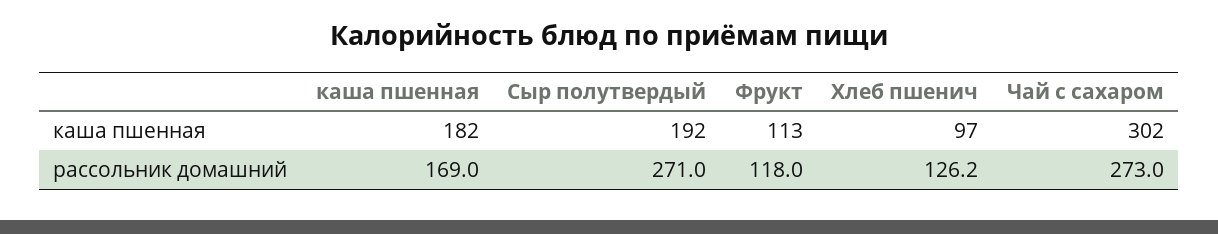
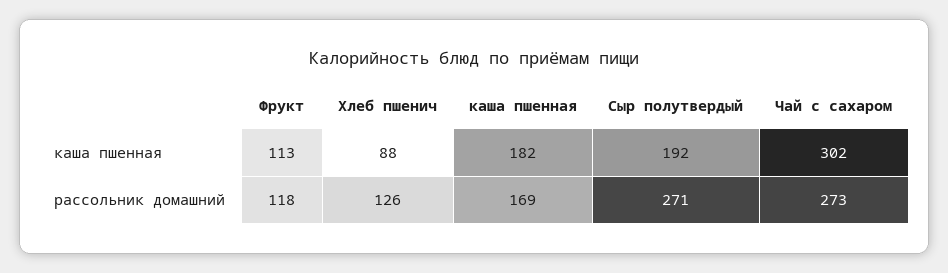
  {
    "каша пшенная": {
      "каша пшенная": 182,
      "рассольник домашний": 169
    },
    "Сыр полутвердый": {
      "каша пшенная": 192,
      "рассольник домашний": 271
    },
    "Фрукт": {
      "каша пшенная": 113,
      "рассольник домашний": 118
    },
    "Хлеб пшенич": {
-     "каша пшенная": 97,
+     "каша пшенная": 88,
      "рассольник домашний": 126.2
    },
    "Чай с сахаром": {
      "каша пшенная": 302,
      "рассольник домашний": 273
    }
  }

